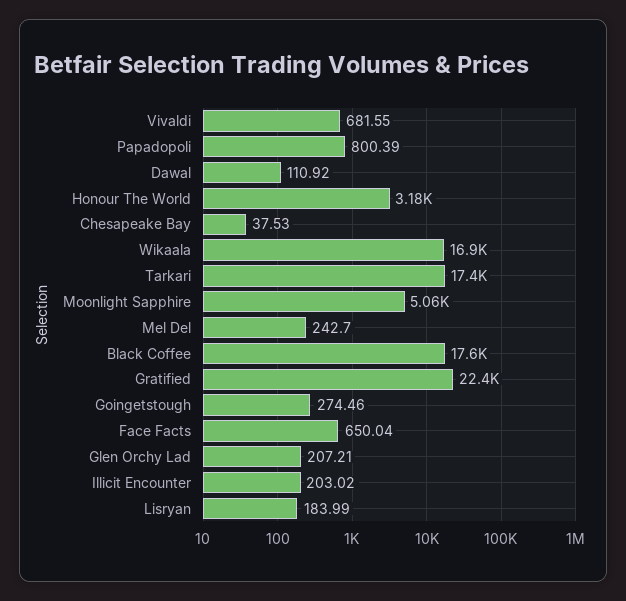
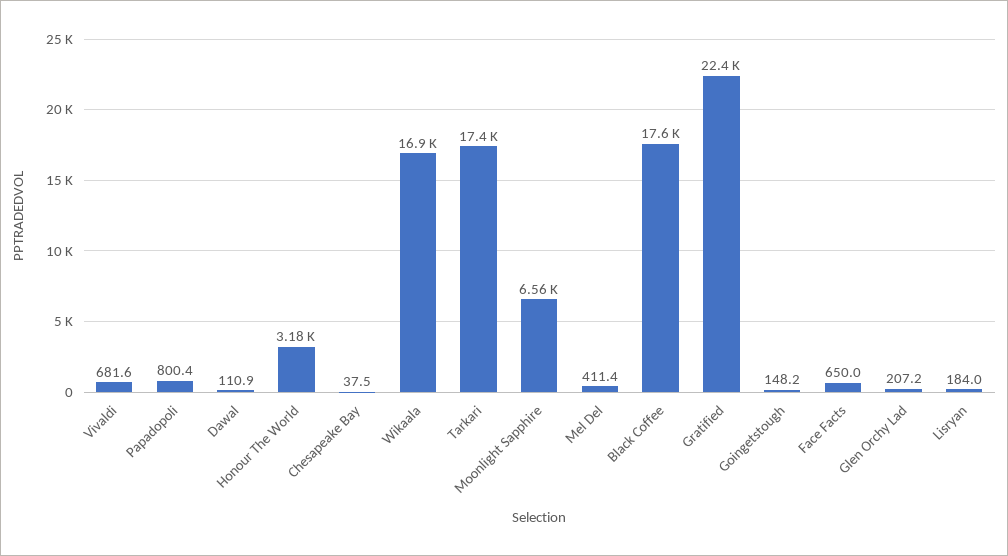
  {
    "Vivaldi": 681.55,
    "Papadopoli": 800.39,
    "Dawal": 110.92,
    "Honour The World": 3180,
    "Chesapeake Bay": 37.53,
    "Wikaala": 16900,
    "Tarkari": 17400,
-   "Moonlight Sapphire": 5060,
+   "Moonlight Sapphire": 6560,
-   "Mel Del": 242.7,
+   "Mel Del": 411.4,
    "Black Coffee": 17600,
    "Gratified": 22400,
-   "Goingetstough": 274.46,
+   "Goingetstough": 148.2,
    "Face Facts": 650.04,
    "Glen Orchy Lad": 207.21,
-   "Illicit Encounter": 203.02,
    "Lisryan": 183.99
  }

